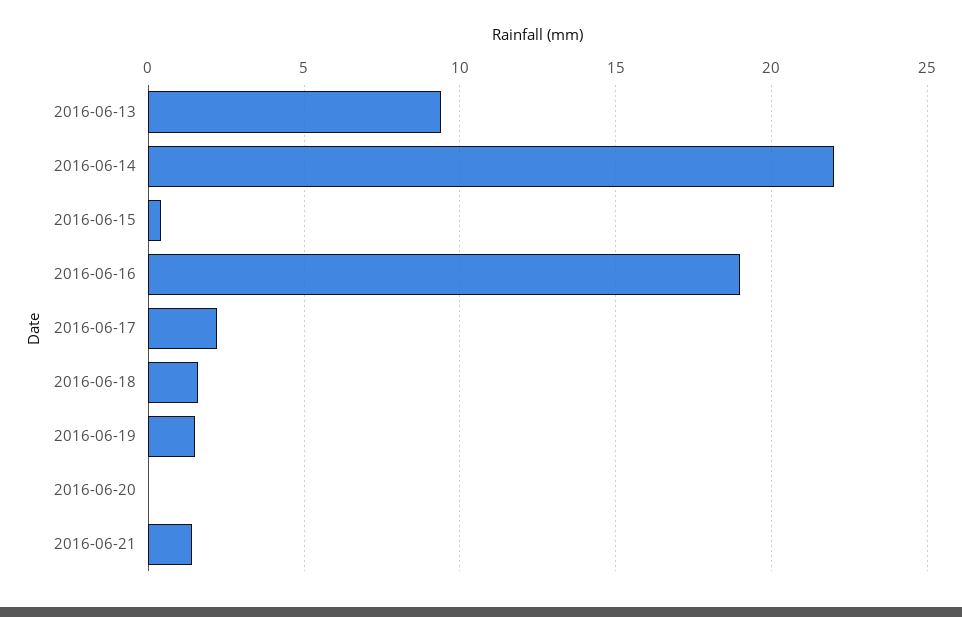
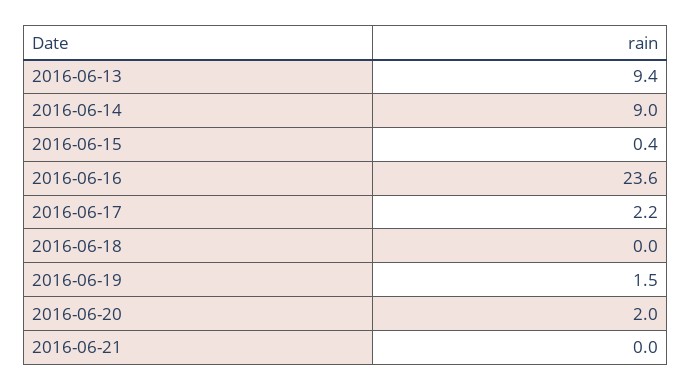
  {
    "2016-06-13": 9.4,
-   "2016-06-14": 22,
+   "2016-06-14": 9,
    "2016-06-15": 0.4,
-   "2016-06-16": 19,
+   "2016-06-16": 23.6,
    "2016-06-17": 2.2,
-   "2016-06-18": 1.5,
+   "2016-06-18": 0,
    "2016-06-19": 1.5,
-   "2016-06-20": 0,
+   "2016-06-20": 2,
-   "2016-06-21": 1.5
+   "2016-06-21": 0
  }

